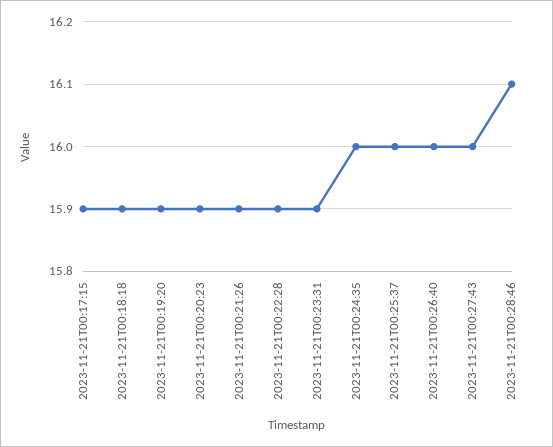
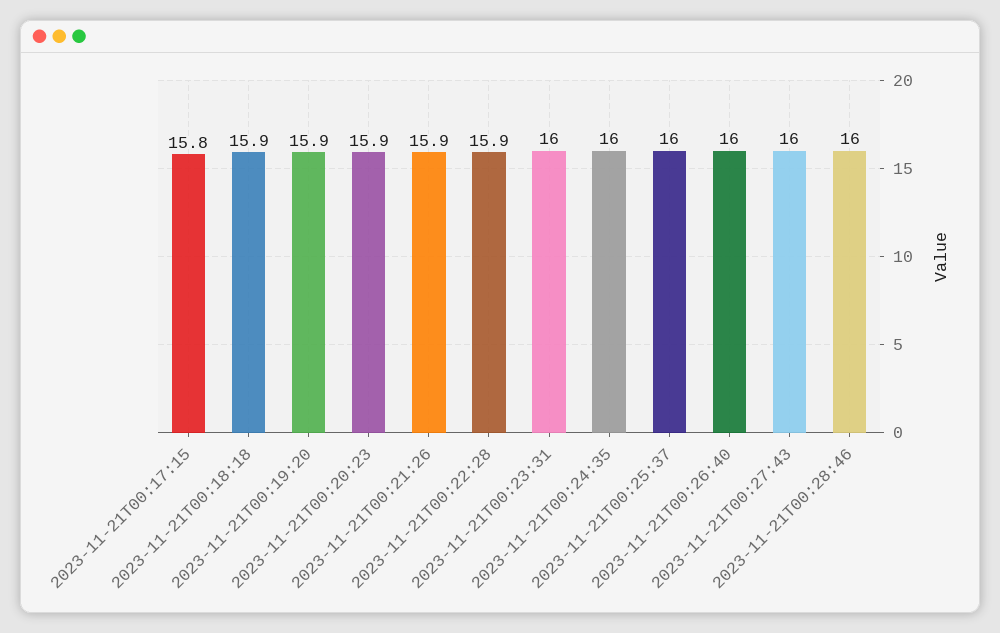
  {
-   "2023-11-21T00:17:15": 15.9,
+   "2023-11-21T00:17:15": 15.8,
    "2023-11-21T00:18:18": 15.9,
    "2023-11-21T00:19:20": 15.9,
    "2023-11-21T00:20:23": 15.9,
    "2023-11-21T00:21:26": 15.9,
    "2023-11-21T00:22:28": 15.9,
-   "2023-11-21T00:23:31": 15.9,
+   "2023-11-21T00:23:31": 16,
    "2023-11-21T00:24:35": 16,
    "2023-11-21T00:25:37": 16,
    "2023-11-21T00:26:40": 16,
    "2023-11-21T00:27:43": 16,
-   "2023-11-21T00:28:46": 16.1
+   "2023-11-21T00:28:46": 16
  }

